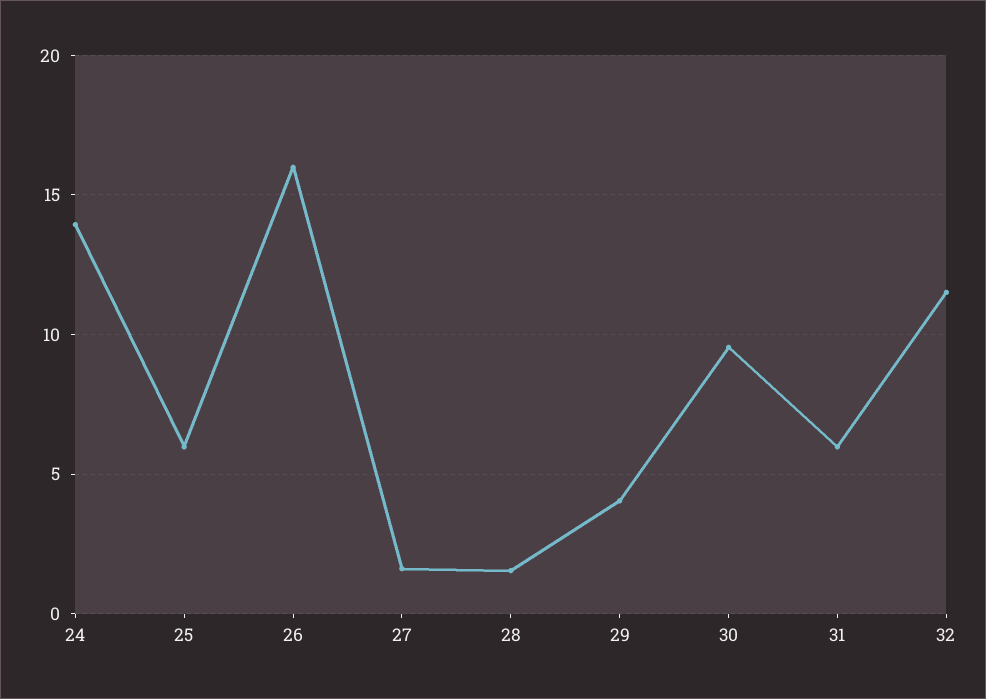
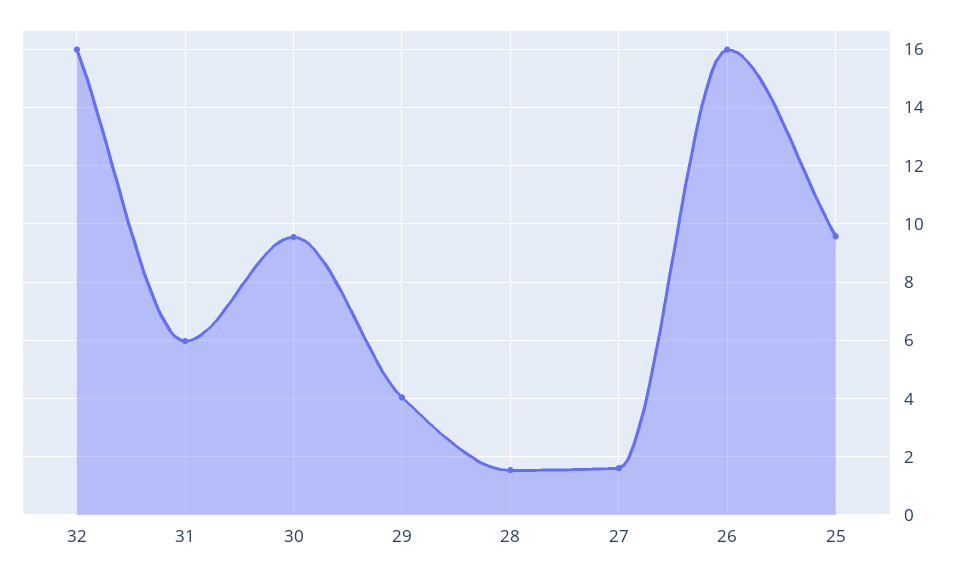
  {
-   "24": 14,
-   "25": 6,
+   "25": 9.5,
    "26": 16,
    "27": 1.5,
    "28": 1.5,
    "29": 4,
    "30": 9.5,
    "31": 6,
-   "32": 11.5
+   "32": 16
  }

